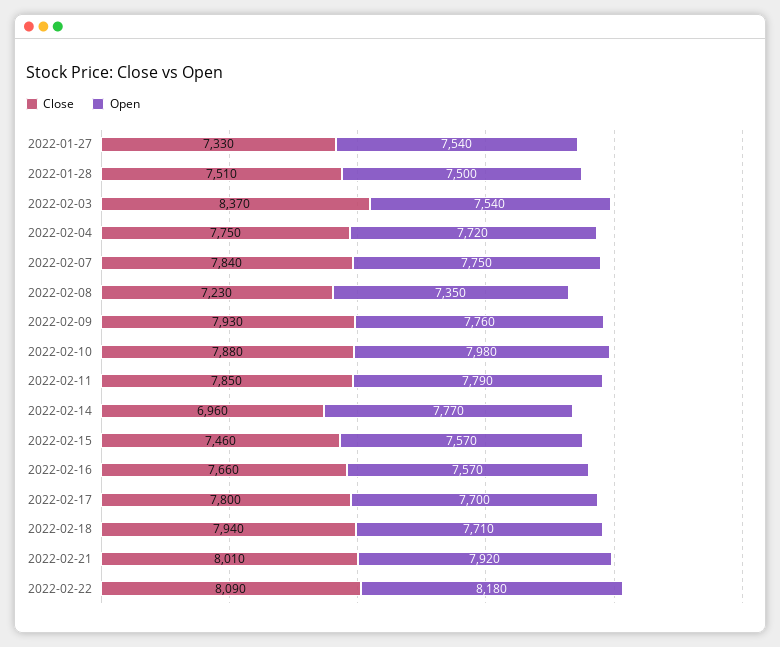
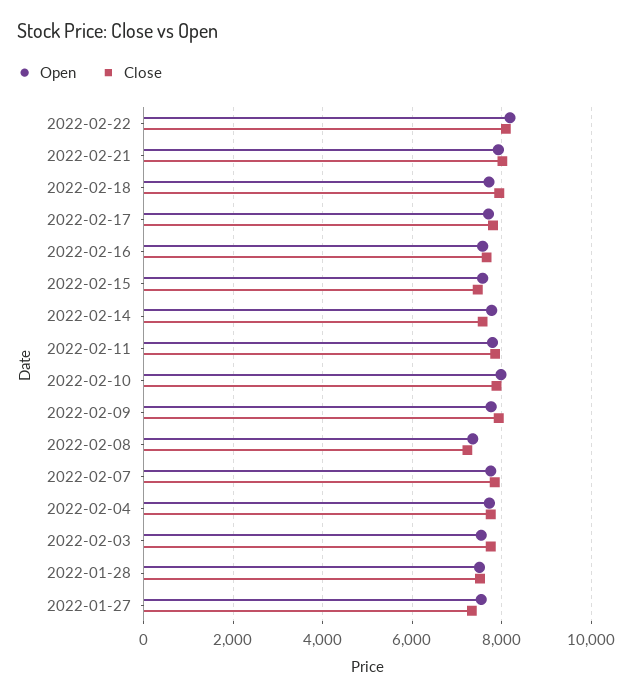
  {
    "Close": {
      "2022-01-27": 7330,
      "2022-01-28": 7510,
-     "2022-02-03": 8370,
+     "2022-02-03": 7800,
      "2022-02-04": 7750,
      "2022-02-07": 7840,
      "2022-02-08": 7230,
      "2022-02-09": 7930,
      "2022-02-10": 7880,
      "2022-02-11": 7850,
-     "2022-02-14": 6960,
+     "2022-02-14": 7600,
      "2022-02-15": 7460,
      "2022-02-16": 7660,
      "2022-02-17": 7800,
      "2022-02-18": 7940,
      "2022-02-21": 8010,
      "2022-02-22": 8090
    },
    "Open": {
      "2022-01-27": 7540,
      "2022-01-28": 7500,
      "2022-02-03": 7540,
      "2022-02-04": 7720,
      "2022-02-07": 7750,
      "2022-02-08": 7350,
      "2022-02-09": 7760,
      "2022-02-10": 7980,
      "2022-02-11": 7790,
      "2022-02-14": 7770,
      "2022-02-15": 7570,
      "2022-02-16": 7570,
      "2022-02-17": 7700,
      "2022-02-18": 7710,
      "2022-02-21": 7920,
      "2022-02-22": 8180
    }
  }

